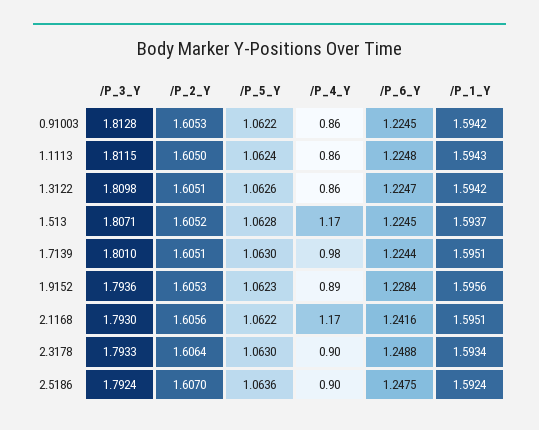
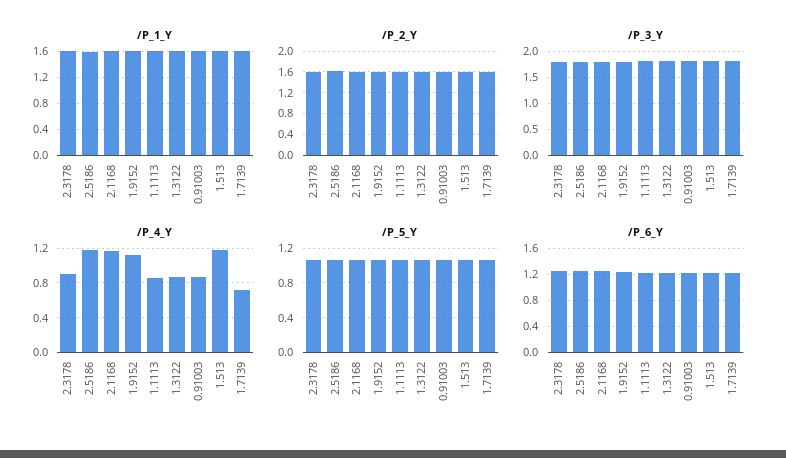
  {
    "/P_3_Y": {
      "0.91003": 1.8128,
      "1.1113": 1.8115,
      "1.3122": 1.8098,
      "1.513": 1.8071,
      "1.7139": 1.801,
      "1.9152": 1.7936,
      "2.1168": 1.793,
      "2.3178": 1.7933,
      "2.5186": 1.7924
    },
    "/P_2_Y": {
      "0.91003": 1.6053,
      "1.1113": 1.605,
      "1.3122": 1.6051,
      "1.513": 1.6052,
      "1.7139": 1.6051,
      "1.9152": 1.6053,
      "2.1168": 1.6056,
      "2.3178": 1.6064,
      "2.5186": 1.607
    },
    "/P_5_Y": {
      "0.91003": 1.0622,
      "1.1113": 1.0624,
      "1.3122": 1.0626,
      "1.513": 1.0628,
      "1.7139": 1.063,
      "1.9152": 1.0623,
      "2.1168": 1.0622,
      "2.3178": 1.063,
      "2.5186": 1.0636
    },
    "/P_4_Y": {
      "0.91003": 0.86,
      "1.1113": 0.86,
      "1.3122": 0.86,
      "1.513": 1.17,
-     "1.7139": 0.98,
+     "1.7139": 0.7,
-     "1.9152": 0.89,
+     "1.9152": 1.1,
      "2.1168": 1.17,
      "2.3178": 0.9,
-     "2.5186": 0.9
+     "2.5186": 1.2
    },
    "/P_6_Y": {
      "0.91003": 1.2245,
      "1.1113": 1.2248,
      "1.3122": 1.2247,
      "1.513": 1.2245,
      "1.7139": 1.2244,
      "1.9152": 1.2284,
      "2.1168": 1.2416,
      "2.3178": 1.2488,
      "2.5186": 1.2475
    },
    "/P_1_Y": {
      "0.91003": 1.5942,
      "1.1113": 1.5943,
      "1.3122": 1.5942,
      "1.513": 1.5937,
      "1.7139": 1.5951,
      "1.9152": 1.5956,
      "2.1168": 1.5951,
      "2.3178": 1.5934,
      "2.5186": 1.5924
    }
  }

